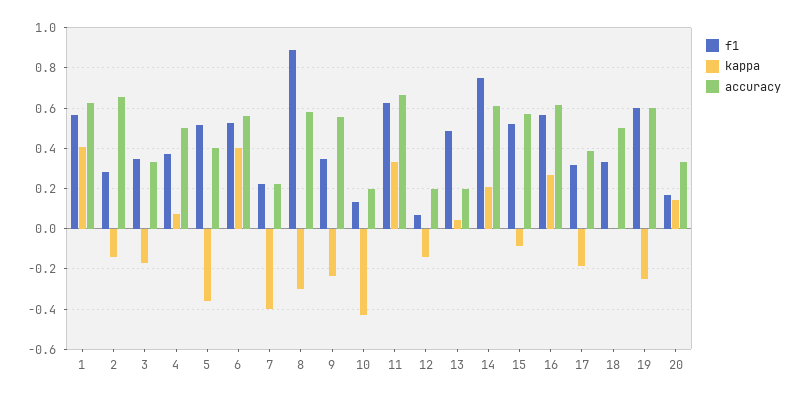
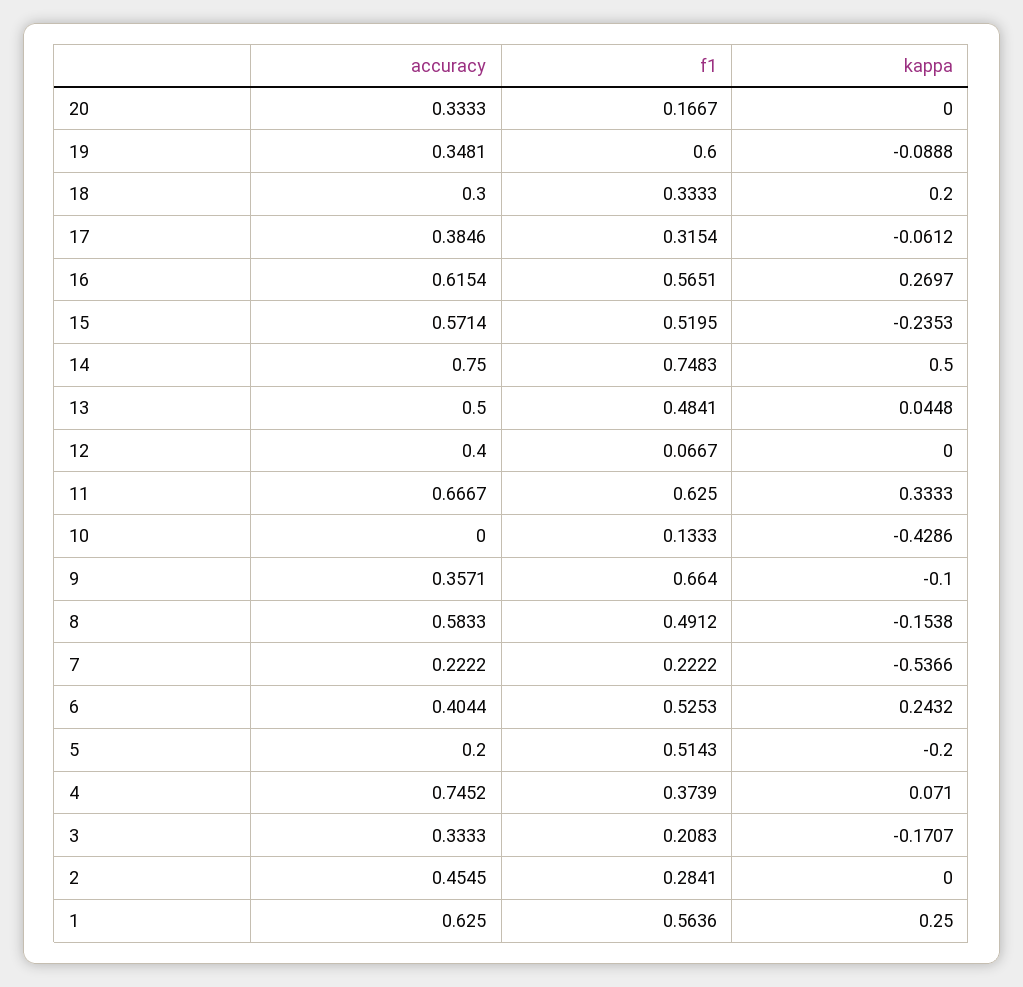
  {
    "f1": {
      "1": 0.5636,
      "2": 0.2841,
-     "3": 0.35,
+     "3": 0.2083,
      "4": 0.3739,
      "5": 0.5143,
      "6": 0.5253,
      "7": 0.2222,
-     "8": 0.9,
+     "8": 0.4912,
-     "9": 0.35,
+     "9": 0.664,
      "10": 0.1333,
      "11": 0.625,
      "12": 0.0667,
      "13": 0.4841,
      "14": 0.7483,
      "15": 0.5195,
      "16": 0.5651,
      "17": 0.3154,
      "18": 0.3333,
      "19": 0.6,
      "20": 0.1667
    },
    "kappa": {
-     "1": 0.4,
+     "1": 0.25,
-     "2": -0.15,
+     "2": 0,
      "3": -0.1707,
      "4": 0.071,
-     "5": -0.35,
+     "5": -0.2,
-     "6": 0.4,
+     "6": 0.2432,
-     "7": -0.4,
+     "7": -0.5366,
-     "8": -0.3,
+     "8": -0.1538,
-     "9": -0.25,
+     "9": -0.1,
      "10": -0.4286,
      "11": 0.3333,
-     "12": -0.15,
+     "12": 0,
      "13": 0.0448,
-     "14": 0.2,
+     "14": 0.5,
-     "15": -0.1,
+     "15": -0.2353,
      "16": 0.2697,
-     "17": -0.2,
+     "17": -0.0612,
-     "18": 0,
+     "18": 0.2,
-     "19": -0.25,
+     "19": -0.0888,
-     "20": 0.15
+     "20": 0
    },
    "accuracy": {
      "1": 0.625,
-     "2": 0.65,
+     "2": 0.4545,
      "3": 0.3333,
-     "4": 0.5,
+     "4": 0.7452,
-     "5": 0.4,
+     "5": 0.2,
-     "6": 0.55,
+     "6": 0.4044,
      "7": 0.2222,
      "8": 0.5833,
-     "9": 0.55,
+     "9": 0.3571,
-     "10": 0.2,
+     "10": 0,
      "11": 0.6667,
-     "12": 0.2,
+     "12": 0.4,
-     "13": 0.2,
+     "13": 0.5,
-     "14": 0.6,
+     "14": 0.75,
      "15": 0.5714,
      "16": 0.6154,
      "17": 0.3846,
-     "18": 0.5,
+     "18": 0.3,
-     "19": 0.6,
+     "19": 0.3481,
      "20": 0.3333
    }
  }

